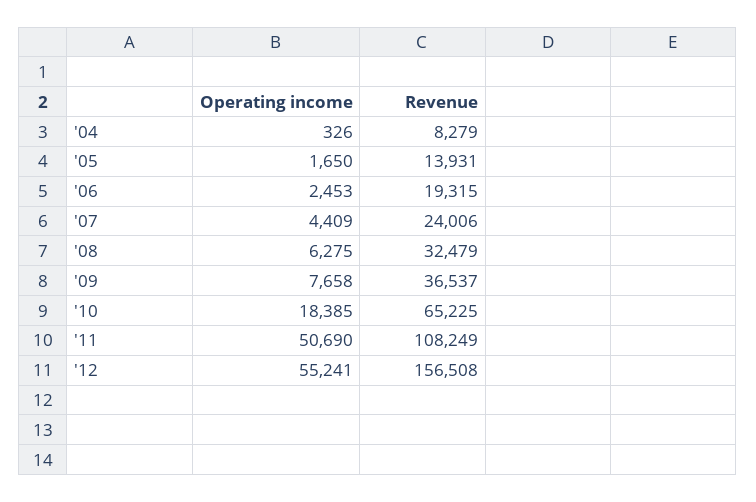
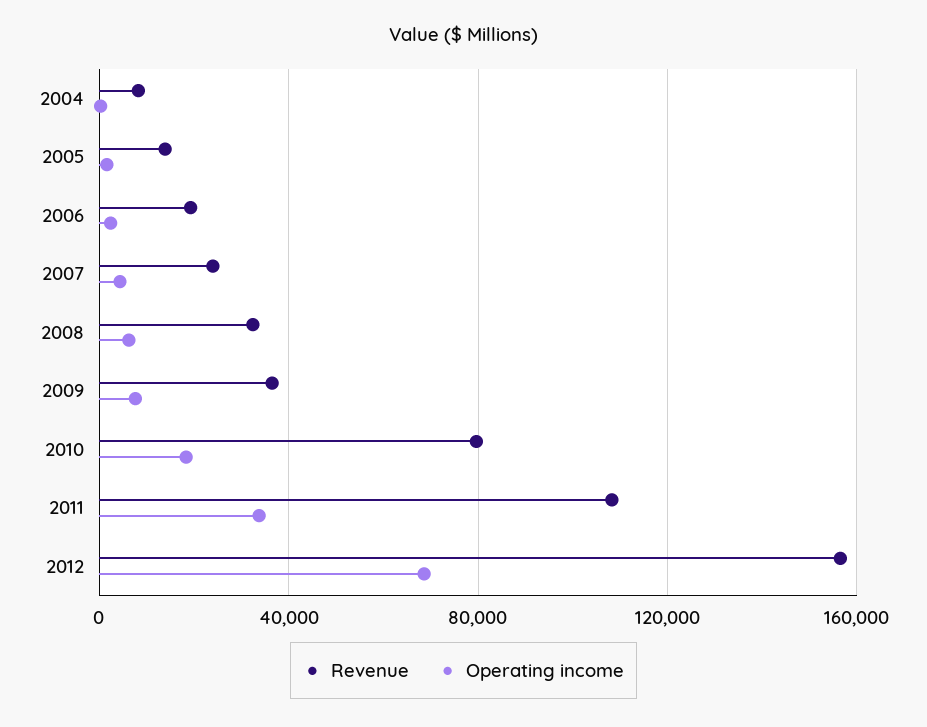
  {
    "Operating income": {
      "'04": 326,
      "'05": 1650,
      "'06": 2453,
      "'07": 4409,
      "'08": 6275,
      "'09": 7658,
      "'10": 18385,
-     "'11": 50690,
+     "'11": 35000,
-     "'12": 55241
+     "'12": 70000
    },
    "Revenue": {
      "'04": 8279,
      "'05": 13931,
      "'06": 19315,
      "'07": 24006,
      "'08": 32479,
      "'09": 36537,
-     "'10": 65225,
+     "'10": 80000,
      "'11": 108249,
      "'12": 156508
    }
  }

